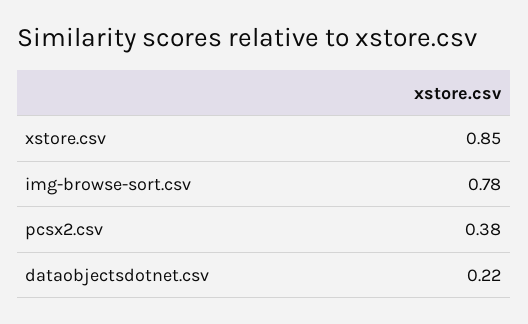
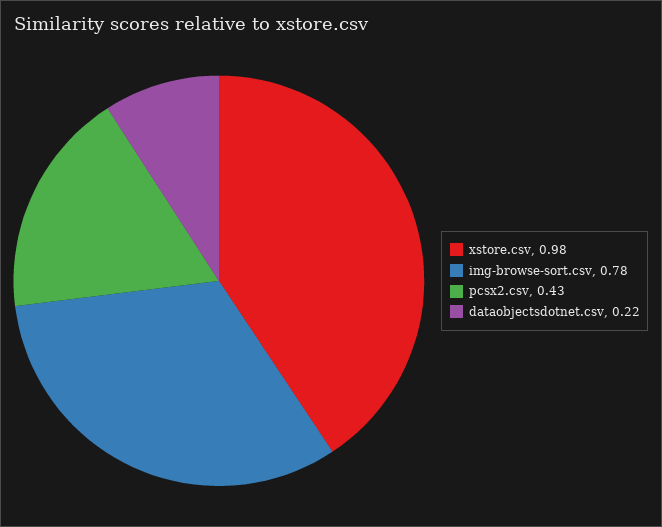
  {
-   "xstore.csv": 0.85,
+   "xstore.csv": 0.98,
    "img-browse-sort.csv": 0.78,
-   "pcsx2.csv": 0.38,
+   "pcsx2.csv": 0.43,
    "dataobjectsdotnet.csv": 0.22
  }

